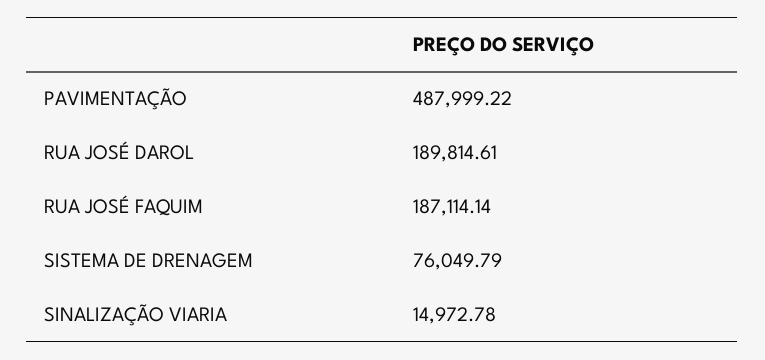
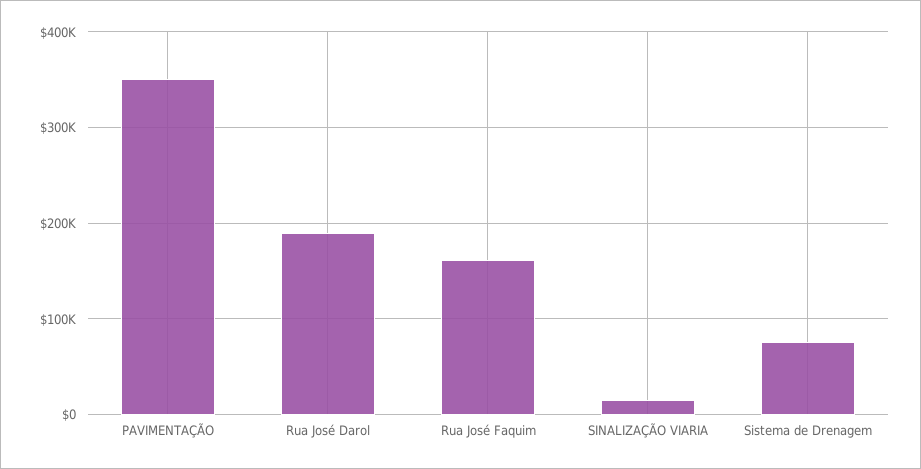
  {
-   "PAVIMENTAÇÃO": 487999.22,
+   "PAVIMENTAÇÃO": 350000,
    "RUA JOSÉ DAROL": 189814.61,
-   "RUA JOSÉ FAQUIM": 187114.14,
+   "RUA JOSÉ FAQUIM": 160000,
    "SISTEMA DE DRENAGEM": 76049.79,
    "SINALIZAÇÃO VIARIA": 14972.78
  }

